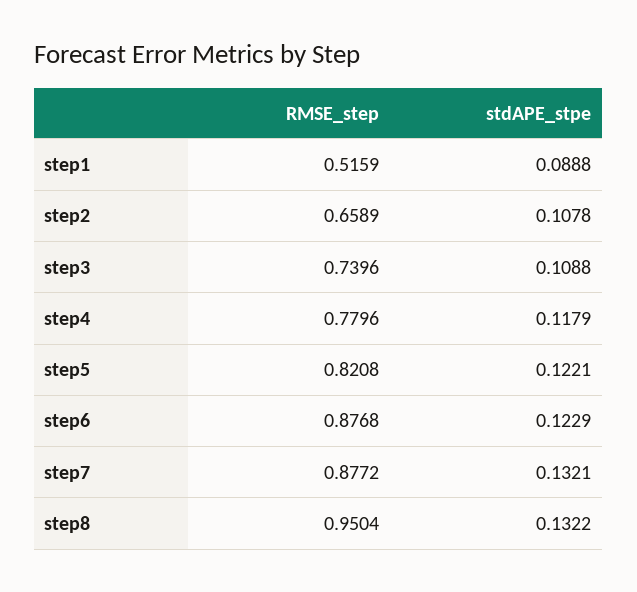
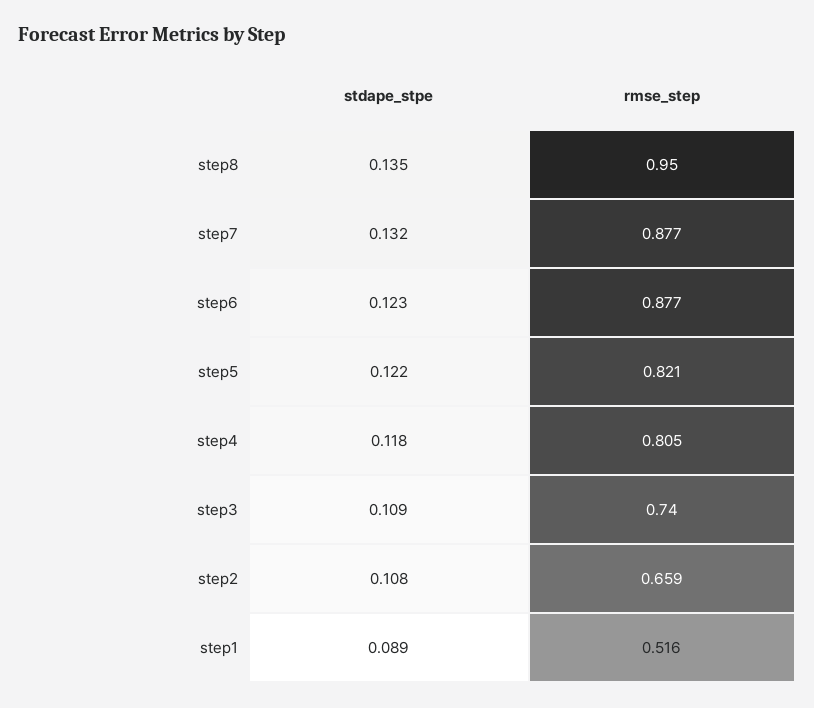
  {
    "RMSE_step": {
      "step1": 0.5159,
      "step2": 0.6589,
      "step3": 0.7396,
-     "step4": 0.7796,
+     "step4": 0.805,
      "step5": 0.8208,
      "step6": 0.8768,
      "step7": 0.8772,
      "step8": 0.9504
    },
    "stdAPE_stpe": {
      "step1": 0.0888,
      "step2": 0.1078,
      "step3": 0.1088,
      "step4": 0.1179,
      "step5": 0.1221,
      "step6": 0.1229,
      "step7": 0.1321,
-     "step8": 0.1322
+     "step8": 0.135
    }
  }

